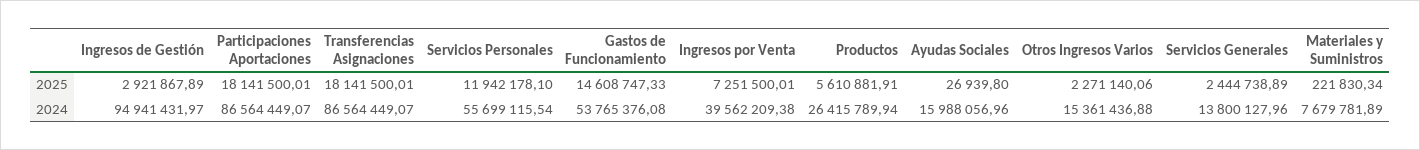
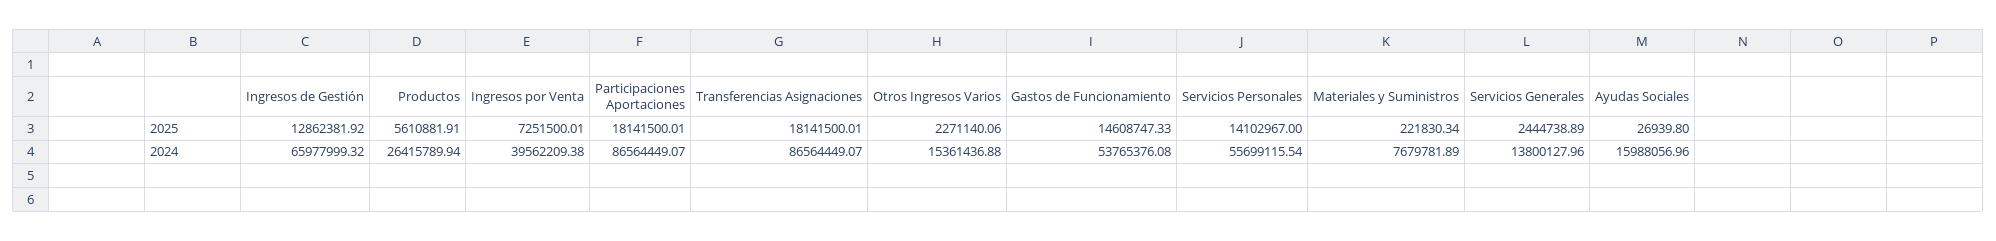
  {
    "Ingresos de Gestión": {
-     "2025": 2921867.89,
+     "2025": 12862381.92,
-     "2024": 94941431.97
+     "2024": 65977999.32
    },
    "Participaciones Aportaciones": {
      "2025": 18141500.01,
      "2024": 86564449.07
    },
    "Transferencias Asignaciones": {
      "2025": 18141500.01,
      "2024": 86564449.07
    },
    "Servicios Personales": {
-     "2025": 11942178.1,
+     "2025": 14102967,
      "2024": 55699115.54
    },
    "Gastos de Funcionamiento": {
      "2025": 14608747.33,
      "2024": 53765376.08
    },
    "Ingresos por Venta": {
      "2025": 7251500.01,
      "2024": 39562209.38
    },
    "Productos": {
      "2025": 5610881.91,
      "2024": 26415789.94
    },
    "Ayudas Sociales": {
      "2025": 26939.8,
      "2024": 15988056.96
    },
    "Otros Ingresos Varios": {
      "2025": 2271140.06,
      "2024": 15361436.88
    },
    "Servicios Generales": {
      "2025": 2444738.89,
      "2024": 13800127.96
    },
    "Materiales y Suministros": {
      "2025": 221830.34,
      "2024": 7679781.89
    }
  }

